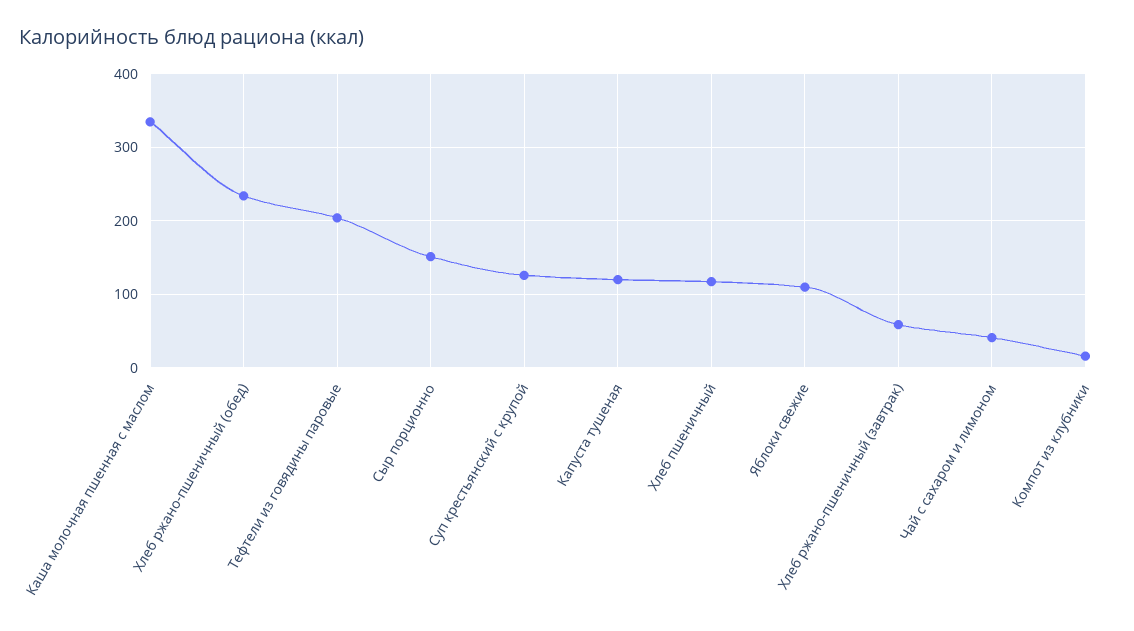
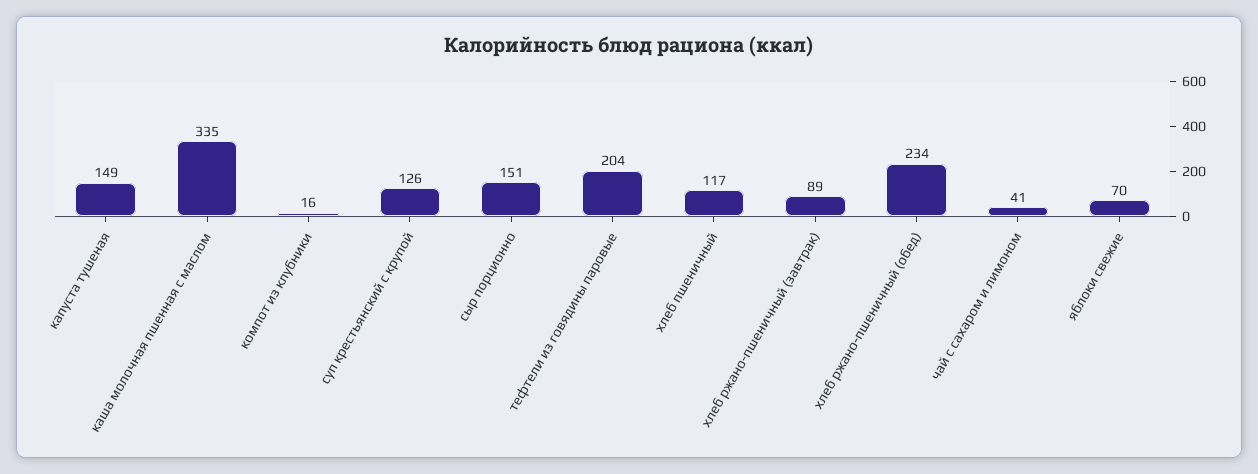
  {
    "Каша молочная пшенная с маслом": 335,
    "Хлеб ржано-пшеничный (обед)": 234,
    "Тефтели из говядины паровые": 204,
    "Сыр порционно": 151,
    "Суп крестьянский с крупой": 126,
-   "Капуста тушеная": 120,
+   "Капуста тушеная": 149,
    "Хлеб пшеничный": 117,
-   "Яблоки свежие": 110,
+   "Яблоки свежие": 70,
-   "Хлеб ржано-пшеничный (завтрак)": 60,
+   "Хлеб ржано-пшеничный (завтрак)": 89,
    "Чай с сахаром и лимоном": 41,
    "Компот из клубники": 16
  }

